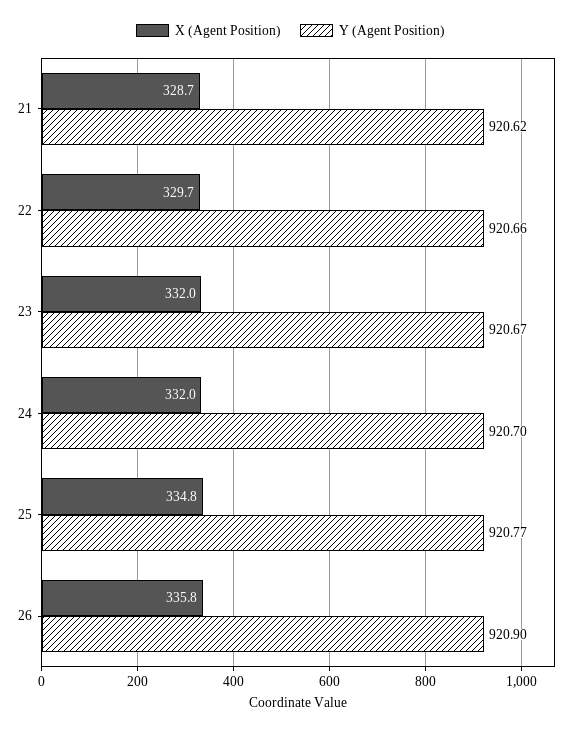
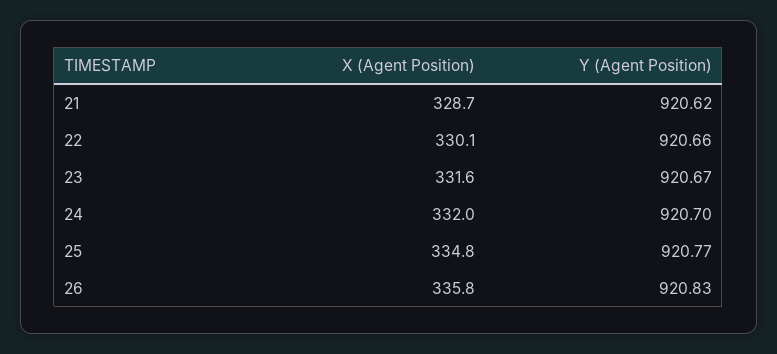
  {
    "X (Agent Position)": {
      "21": 328.7,
-     "22": 329.7,
+     "22": 330.1,
-     "23": 332,
+     "23": 331.6,
      "24": 332,
      "25": 334.8,
      "26": 335.8
    },
    "Y (Agent Position)": {
      "21": 920.62,
      "22": 920.66,
      "23": 920.67,
      "24": 920.7,
      "25": 920.77,
-     "26": 920.9
+     "26": 920.83
    }
  }

